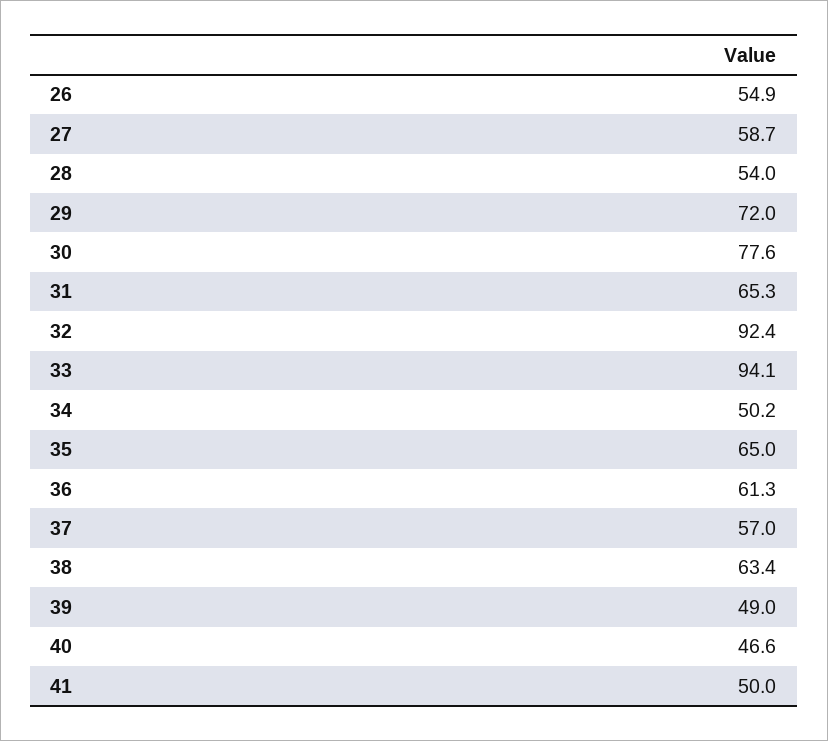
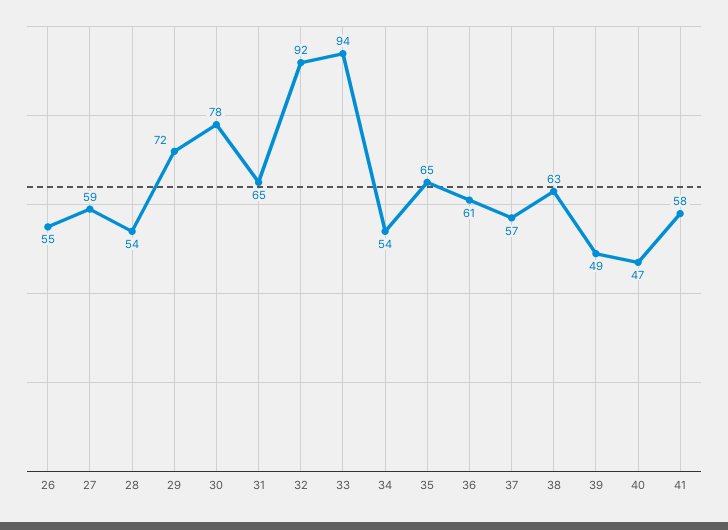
  {
    "26": 54.9,
    "27": 58.7,
    "28": 54,
    "29": 72,
    "30": 77.6,
    "31": 65.3,
    "32": 92.4,
    "33": 94.1,
-   "34": 50.2,
+   "34": 54,
    "35": 65,
    "36": 61.3,
    "37": 57,
    "38": 63.4,
    "39": 49,
    "40": 46.6,
-   "41": 50
+   "41": 58
  }

